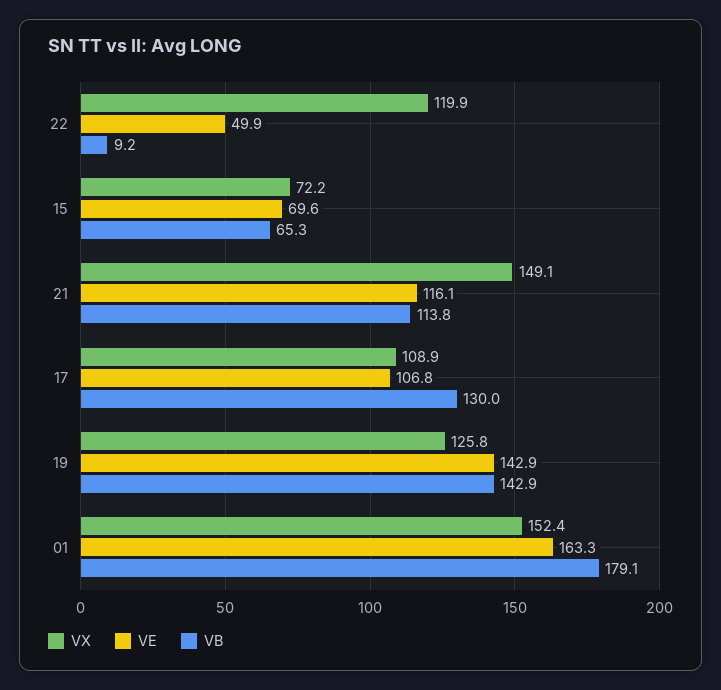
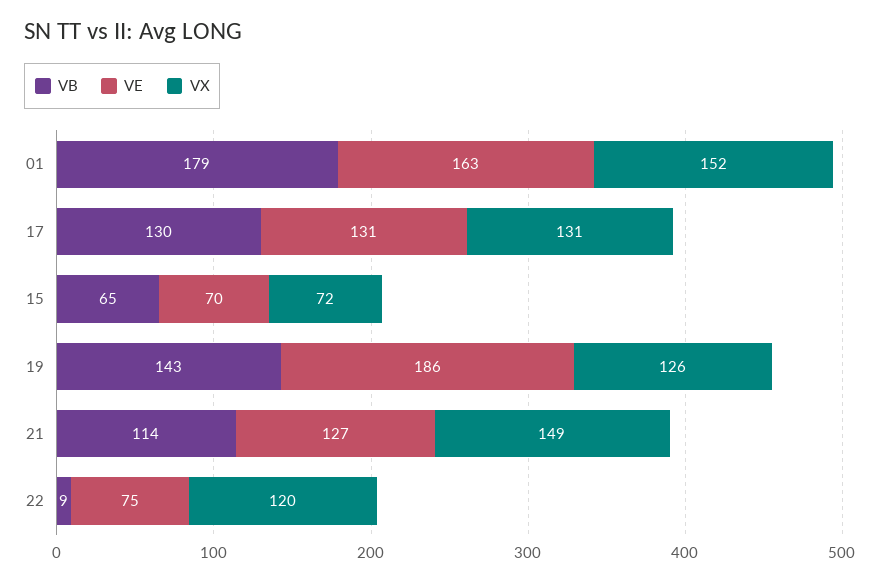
  {
    "VX": {
      "22": 119.9,
      "15": 72.2,
      "21": 149.1,
-     "17": 108.9,
+     "17": 131,
      "19": 125.8,
      "01": 152.4
    },
    "VE": {
-     "22": 49.9,
+     "22": 75,
      "15": 69.6,
-     "21": 116.1,
+     "21": 127,
-     "17": 106.8,
+     "17": 131,
-     "19": 142.9,
+     "19": 186,
      "01": 163.3
    },
    "VB": {
      "22": 9.2,
      "15": 65.3,
      "21": 113.8,
      "17": 130,
      "19": 142.9,
      "01": 179.1
    }
  }

